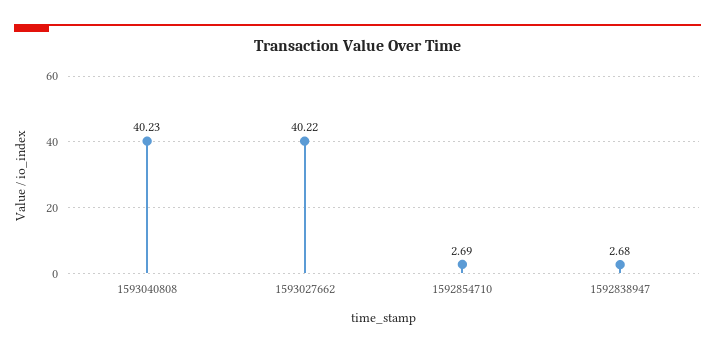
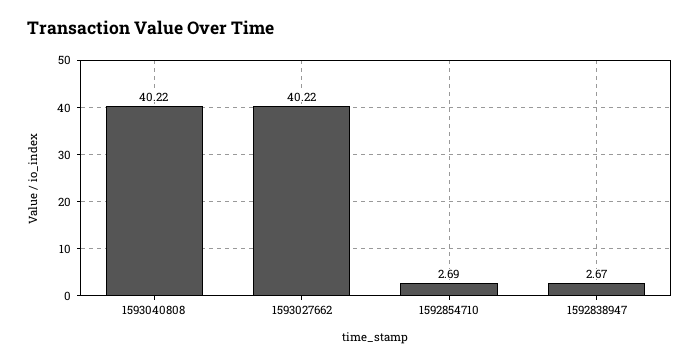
  {
-   "1593040808": 40.23,
+   "1593040808": 40.22,
    "1593027662": 40.22,
    "1592854710": 2.69,
-   "1592838947": 2.68
+   "1592838947": 2.67
  }

